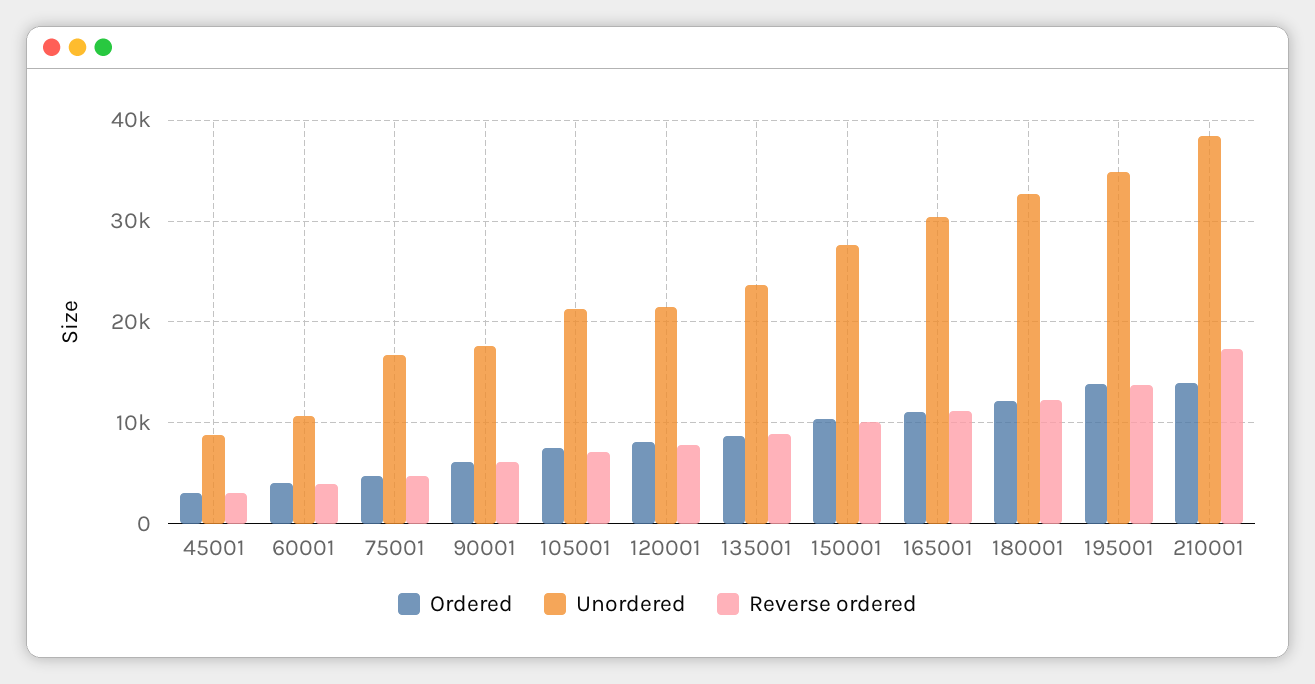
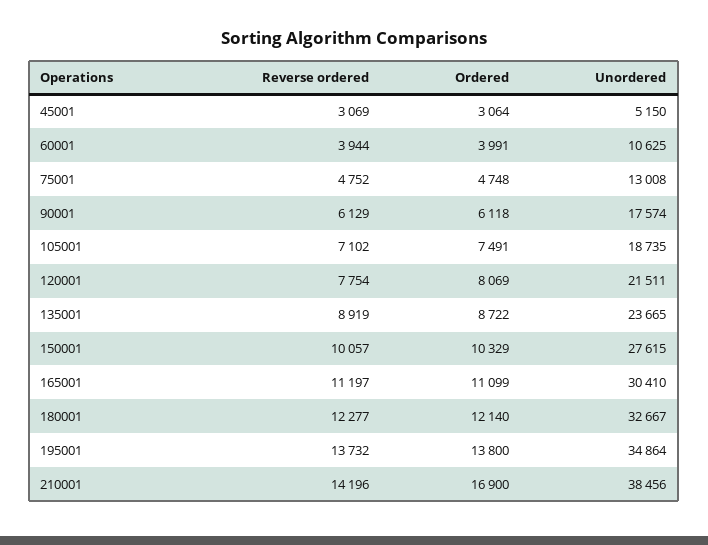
  {
    "Ordered": {
      "45001": 3064,
      "60001": 3991,
      "75001": 4748,
      "90001": 6118,
      "105001": 7491,
      "120001": 8069,
      "135001": 8722,
      "150001": 10329,
      "165001": 11099,
      "180001": 12140,
      "195001": 13800,
-     "210001": 14000
+     "210001": 16900
    },
    "Unordered": {
-     "45001": 9000,
+     "45001": 5150,
      "60001": 10625,
-     "75001": 17000,
+     "75001": 13008,
      "90001": 17574,
-     "105001": 21000,
+     "105001": 18735,
      "120001": 21511,
      "135001": 23665,
      "150001": 27615,
      "165001": 30410,
      "180001": 32667,
      "195001": 34864,
      "210001": 38456
    },
    "Reverse ordered": {
      "45001": 3069,
      "60001": 3944,
      "75001": 4752,
      "90001": 6129,
      "105001": 7102,
      "120001": 7754,
      "135001": 8919,
      "150001": 10057,
      "165001": 11197,
      "180001": 12277,
      "195001": 13732,
-     "210001": 17000
+     "210001": 14196
    }
  }

